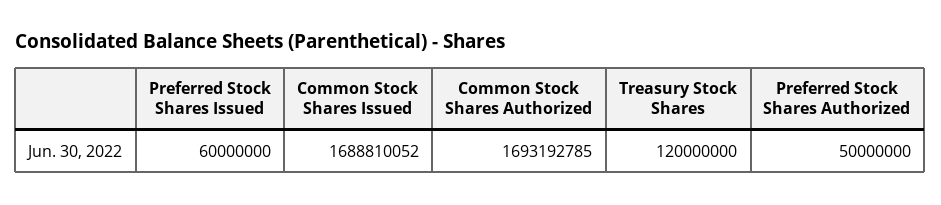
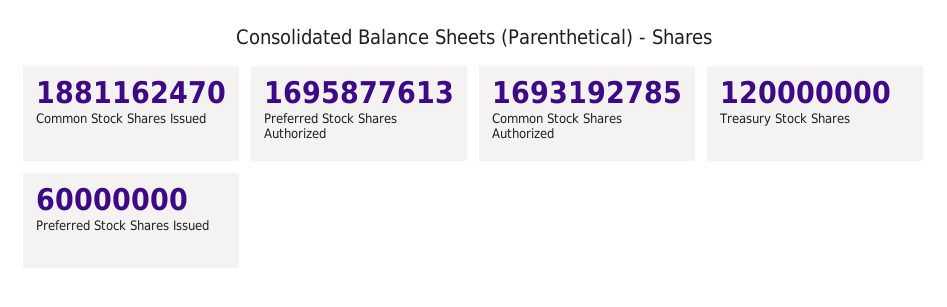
  {
    "Preferred Stock Shares Issued": 60000000,
-   "Common Stock Shares Issued": 1688810052,
+   "Common Stock Shares Issued": 1881162470,
    "Common Stock Shares Authorized": 1693192785,
    "Treasury Stock Shares": 120000000,
-   "Preferred Stock Shares Authorized": 50000000
+   "Preferred Stock Shares Authorized": 1695877613
  }

